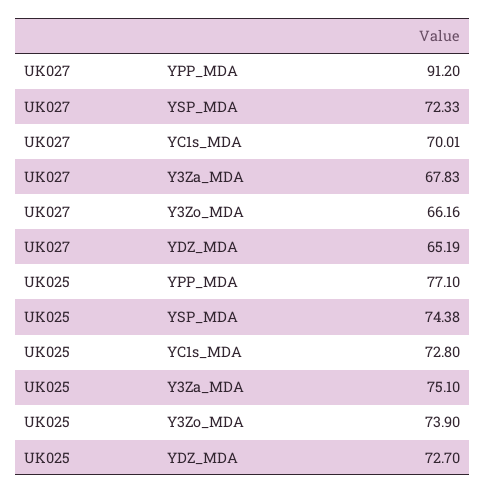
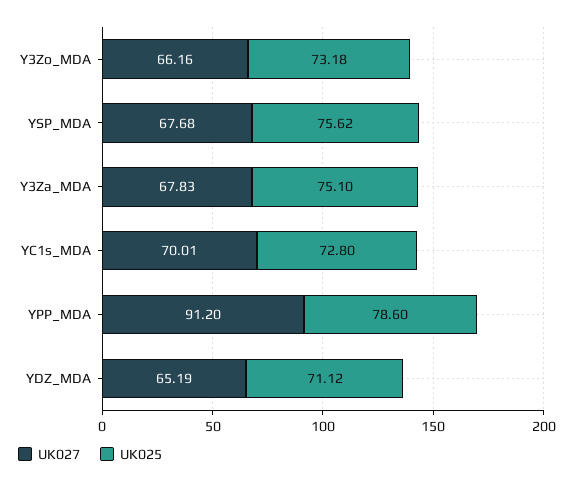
  {
    "UK027": {
      "YPP_MDA": 91.2,
-     "YSP_MDA": 72.33,
+     "YSP_MDA": 67.68,
      "YC1s_MDA": 70.01,
      "Y3Za_MDA": 67.83,
      "Y3Zo_MDA": 66.16,
      "YDZ_MDA": 65.19
    },
    "UK025": {
-     "YPP_MDA": 77.1,
+     "YPP_MDA": 78.6,
-     "YSP_MDA": 74.38,
+     "YSP_MDA": 75.62,
      "YC1s_MDA": 72.8,
      "Y3Za_MDA": 75.1,
-     "Y3Zo_MDA": 73.9,
+     "Y3Zo_MDA": 73.18,
-     "YDZ_MDA": 72.7
+     "YDZ_MDA": 71.12
    }
  }

